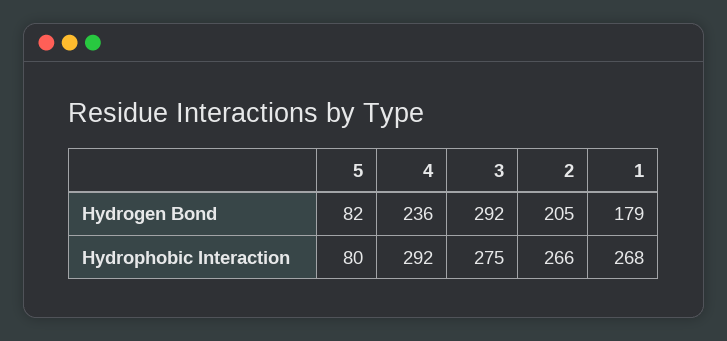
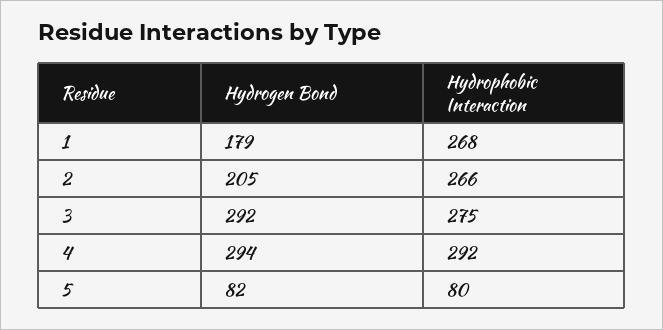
  {
    "5": {
      "Hydrogen Bond": 82,
      "Hydrophobic Interaction": 80
    },
    "4": {
-     "Hydrogen Bond": 236,
+     "Hydrogen Bond": 294,
      "Hydrophobic Interaction": 292
    },
    "3": {
      "Hydrogen Bond": 292,
      "Hydrophobic Interaction": 275
    },
    "2": {
      "Hydrogen Bond": 205,
      "Hydrophobic Interaction": 266
    },
    "1": {
      "Hydrogen Bond": 179,
      "Hydrophobic Interaction": 268
    }
  }

